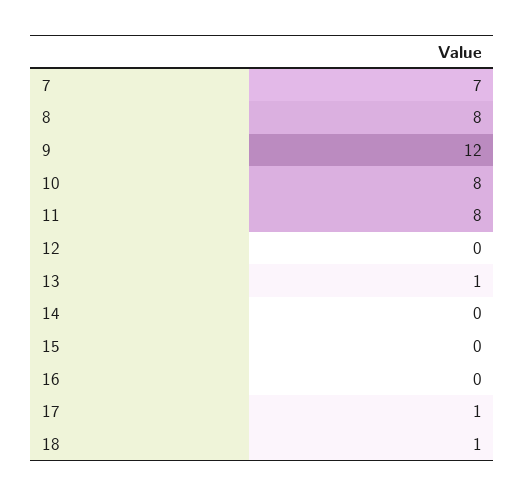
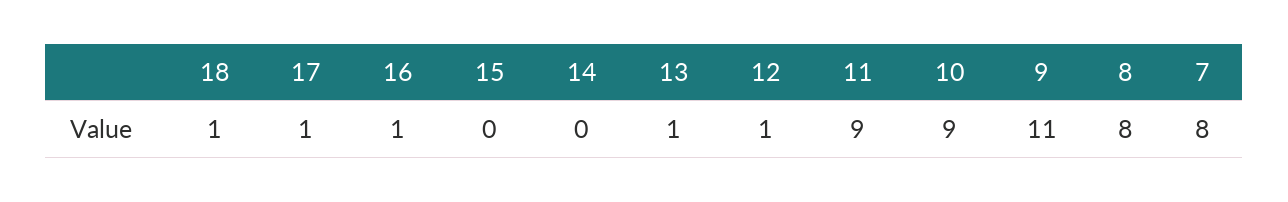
  {
-   "7": 7,
+   "7": 8,
    "8": 8,
-   "9": 12,
+   "9": 11,
-   "10": 8,
+   "10": 9,
-   "11": 8,
+   "11": 9,
-   "12": 0,
+   "12": 1,
    "13": 1,
    "14": 0,
    "15": 0,
-   "16": 0,
+   "16": 1,
    "17": 1,
    "18": 1
  }

